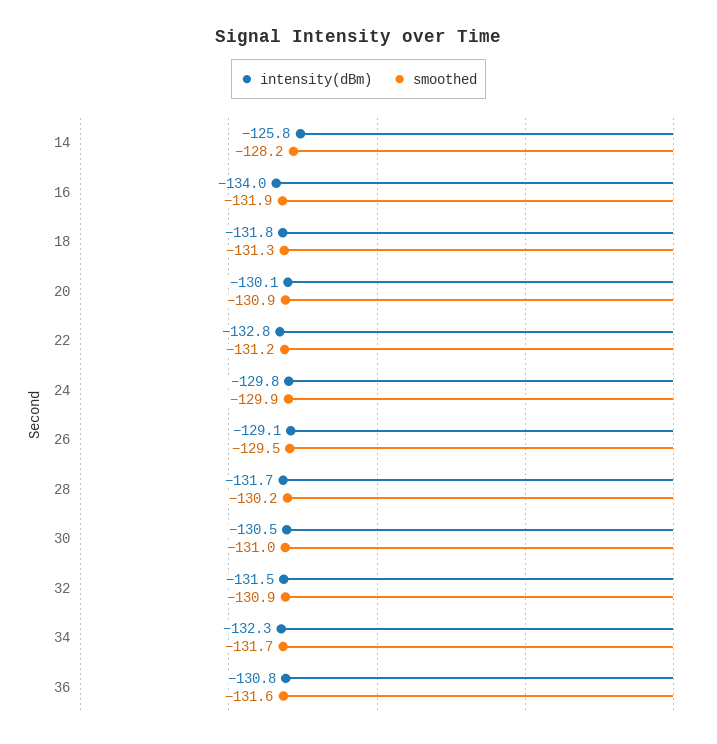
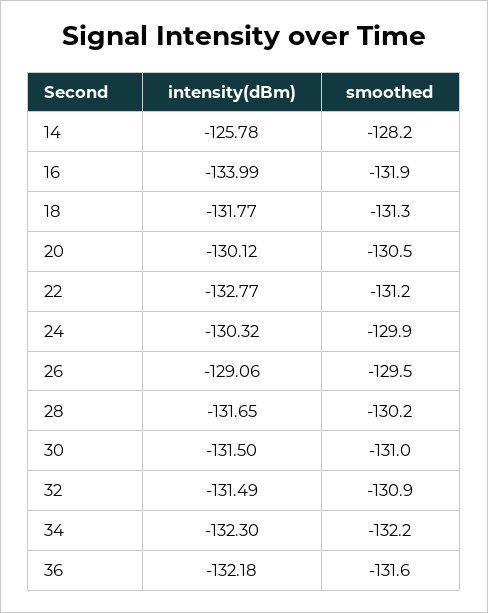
  {
    "intensity(dBm)": {
      "14": -125.78,
      "16": -133.99,
      "18": -131.77,
      "20": -130.12,
      "22": -132.77,
-     "24": -129.8,
+     "24": -130.32,
      "26": -129.06,
      "28": -131.65,
-     "30": -130.5,
+     "30": -131.5,
      "32": -131.49,
      "34": -132.3,
-     "36": -130.8
+     "36": -132.18
    },
    "smoothed": {
      "14": -128.2,
      "16": -131.9,
      "18": -131.3,
-     "20": -130.9,
+     "20": -130.5,
      "22": -131.2,
      "24": -129.9,
      "26": -129.5,
      "28": -130.2,
      "30": -131,
      "32": -130.9,
-     "34": -131.7,
+     "34": -132.2,
      "36": -131.6
    }
  }

